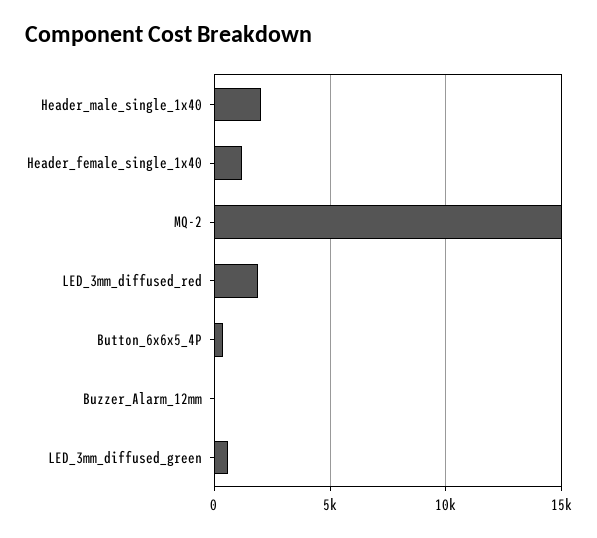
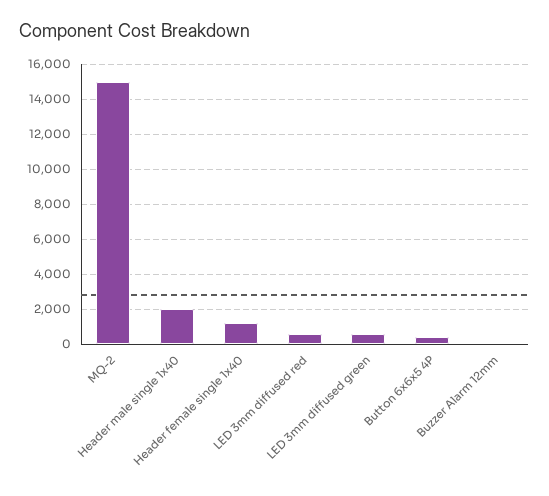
  {
    "Header_male_single_1x40": 2000,
    "Header_female_single_1x40": 1000,
    "MQ-2": 15000,
-   "LED_3mm_diffused_red": 2000,
+   "LED_3mm_diffused_red": 500,
    "Button_6x6x5_4P": 500,
    "Buzzer_Alarm_12mm": 0,
    "LED_3mm_diffused_green": 500
  }

